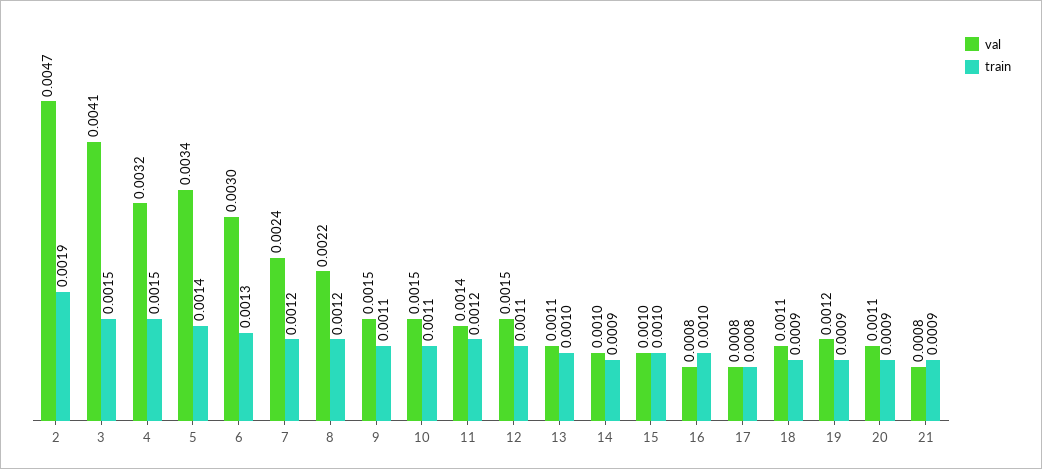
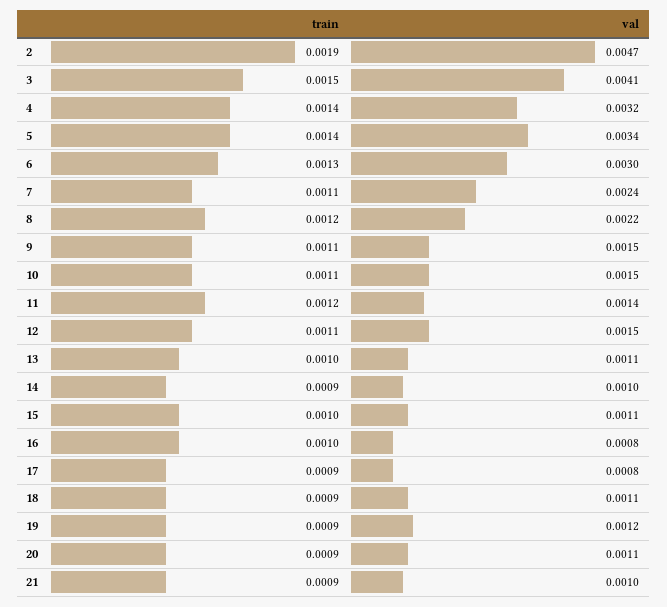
  {
    "val": {
      "2": 0.0047,
      "3": 0.0041,
      "4": 0.0032,
      "5": 0.0034,
      "6": 0.003,
      "7": 0.0024,
      "8": 0.0022,
      "9": 0.0015,
      "10": 0.0015,
      "11": 0.0014,
      "12": 0.0015,
      "13": 0.0011,
      "14": 0.001,
-     "15": 0.001,
+     "15": 0.0011,
      "16": 0.0008,
      "17": 0.0008,
      "18": 0.0011,
      "19": 0.0012,
      "20": 0.0011,
-     "21": 0.0008
+     "21": 0.001
    },
    "train": {
      "2": 0.0019,
      "3": 0.0015,
-     "4": 0.0015,
+     "4": 0.0014,
      "5": 0.0014,
      "6": 0.0013,
-     "7": 0.0012,
+     "7": 0.0011,
      "8": 0.0012,
      "9": 0.0011,
      "10": 0.0011,
      "11": 0.0012,
      "12": 0.0011,
      "13": 0.001,
      "14": 0.0009,
      "15": 0.001,
      "16": 0.001,
-     "17": 0.0008,
+     "17": 0.0009,
      "18": 0.0009,
      "19": 0.0009,
      "20": 0.0009,
      "21": 0.0009
    }
  }

